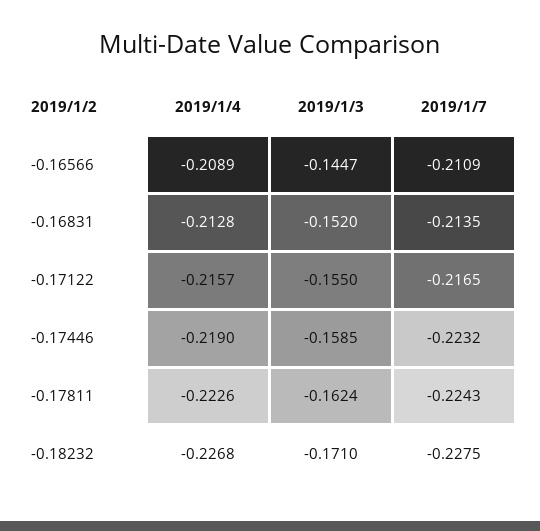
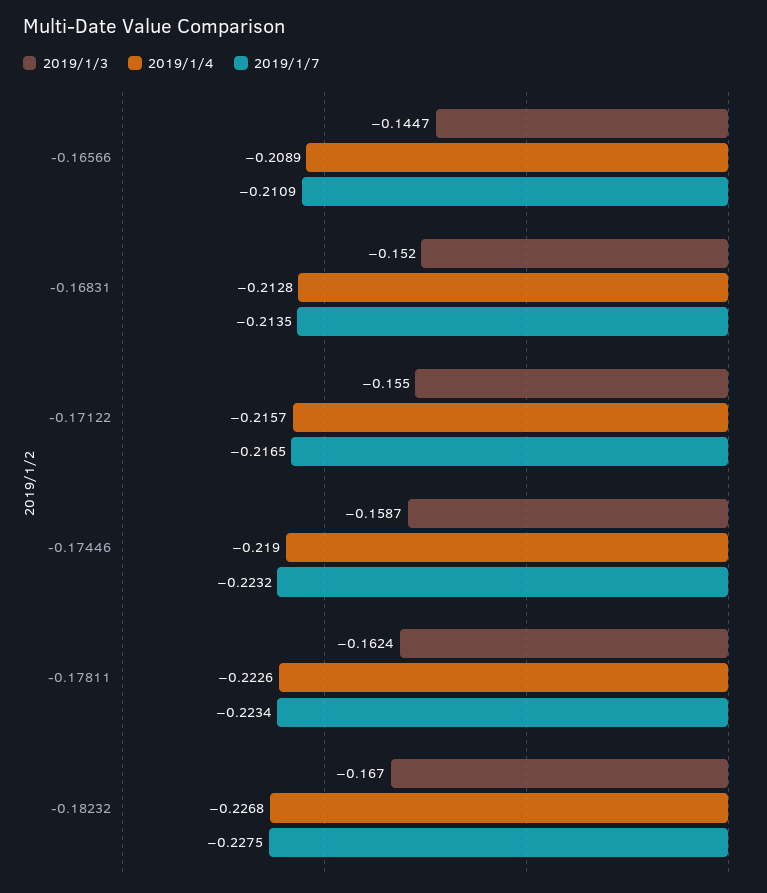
  {
    "2019/1/4": {
      "-0.16566": -0.2089,
      "-0.16831": -0.2128,
      "-0.17122": -0.2157,
      "-0.17446": -0.219,
      "-0.17811": -0.2226,
      "-0.18232": -0.2268
    },
    "2019/1/3": {
      "-0.16566": -0.1447,
      "-0.16831": -0.152,
      "-0.17122": -0.155,
-     "-0.17446": -0.1585,
+     "-0.17446": -0.1587,
      "-0.17811": -0.1624,
-     "-0.18232": -0.171
+     "-0.18232": -0.167
    },
    "2019/1/7": {
      "-0.16566": -0.2109,
      "-0.16831": -0.2135,
      "-0.17122": -0.2165,
      "-0.17446": -0.2232,
-     "-0.17811": -0.2243,
+     "-0.17811": -0.2234,
      "-0.18232": -0.2275
    }
  }

